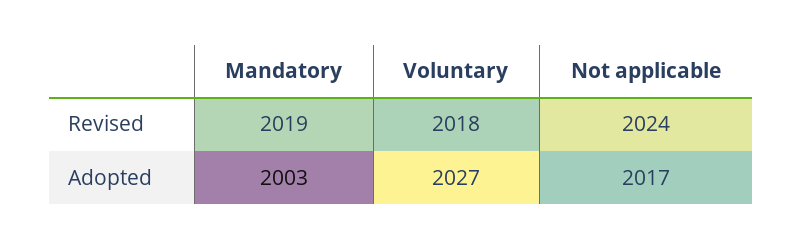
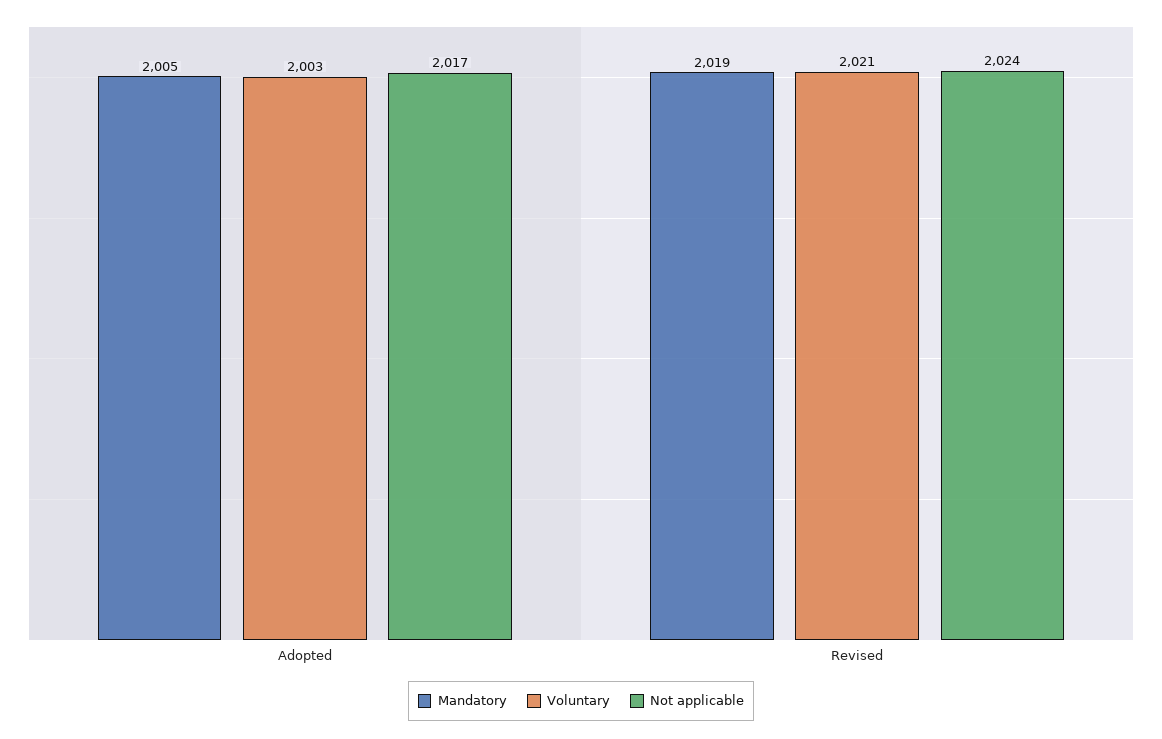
  {
    "Mandatory": {
      "Revised": 2019,
-     "Adopted": 2003
+     "Adopted": 2005
    },
    "Voluntary": {
-     "Revised": 2018,
+     "Revised": 2021,
-     "Adopted": 2027
+     "Adopted": 2003
    },
    "Not applicable": {
      "Revised": 2024,
      "Adopted": 2017
    }
  }

